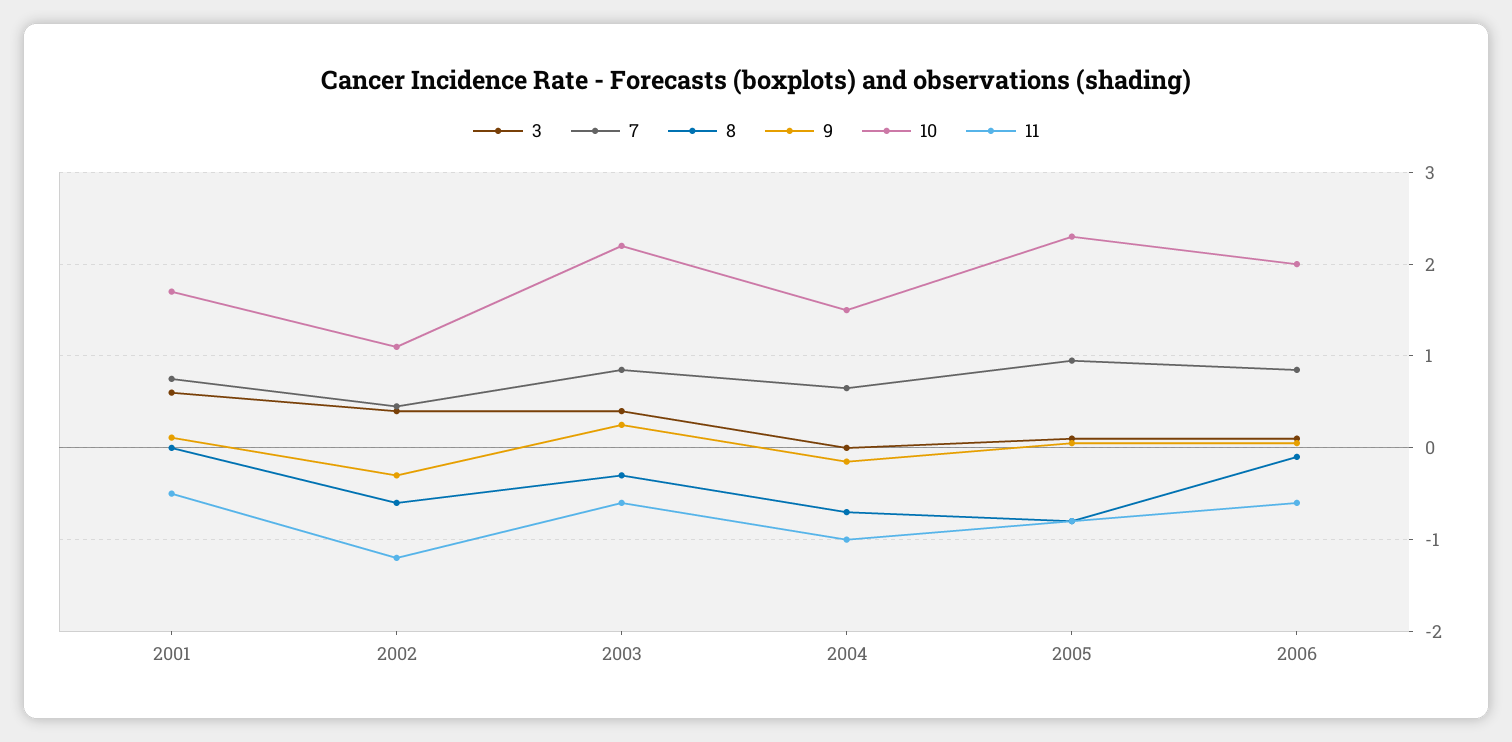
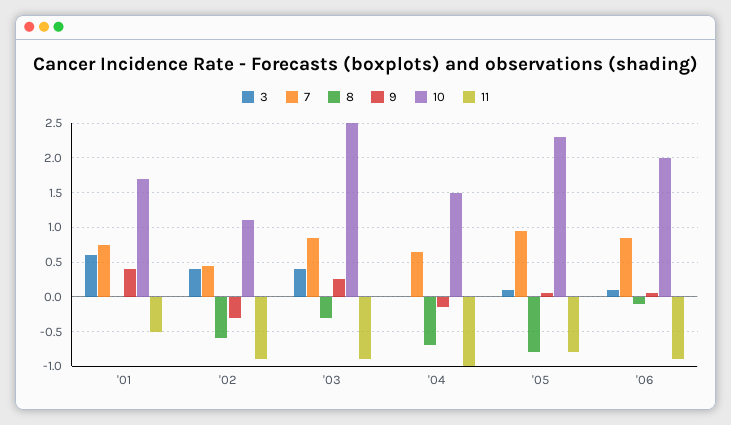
  {
    "3": {
      "2001": 0.6,
      "2002": 0.4,
      "2003": 0.4,
      "2004": 0,
      "2005": 0.1,
      "2006": 0.1
    },
    "7": {
      "2001": 0.8,
      "2002": 0.5,
      "2003": 0.9,
      "2004": 0.7,
      "2005": 1,
      "2006": 0.9
    },
    "8": {
      "2001": 0,
      "2002": -0.6,
      "2003": -0.3,
      "2004": -0.7,
      "2005": -0.8,
      "2006": -0.1
    },
    "9": {
-     "2001": 0.1,
+     "2001": 0.4,
      "2002": -0.3,
      "2003": 0.3,
      "2004": -0.2,
      "2005": 0.1,
      "2006": 0.1
    },
    "10": {
      "2001": 1.7,
      "2002": 1.1,
-     "2003": 2.2,
+     "2003": 2.5,
      "2004": 1.5,
      "2005": 2.3,
      "2006": 2
    },
    "11": {
      "2001": -0.5,
-     "2002": -1.2,
+     "2002": -0.9,
-     "2003": -0.6,
+     "2003": -0.9,
      "2004": -1,
      "2005": -0.8,
-     "2006": -0.6
+     "2006": -0.9
    }
  }

